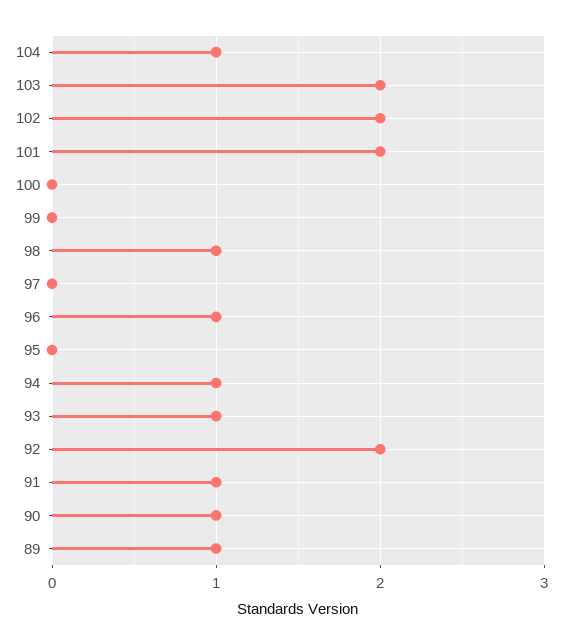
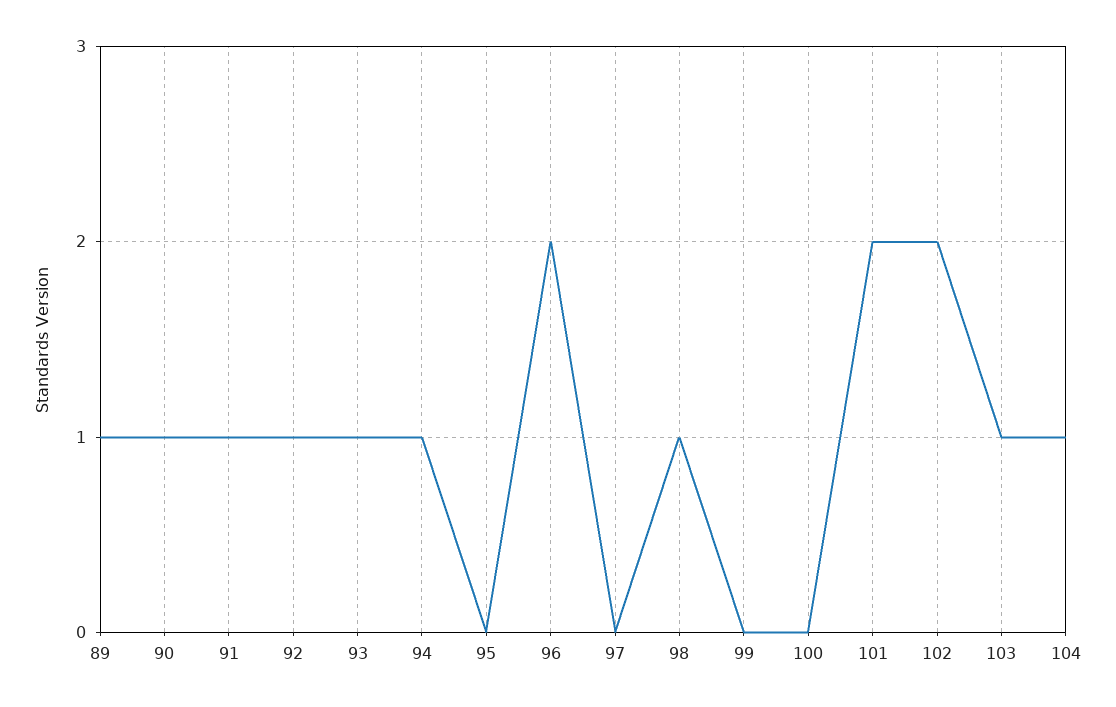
  {
    "104": 1,
-   "103": 2,
+   "103": 1,
    "102": 2,
    "101": 2,
    "100": 0,
    "99": 0,
    "98": 1,
    "97": 0,
-   "96": 1,
+   "96": 2,
    "95": 0,
    "94": 1,
    "93": 1,
-   "92": 2,
+   "92": 1,
    "91": 1,
    "90": 1,
    "89": 1
  }

